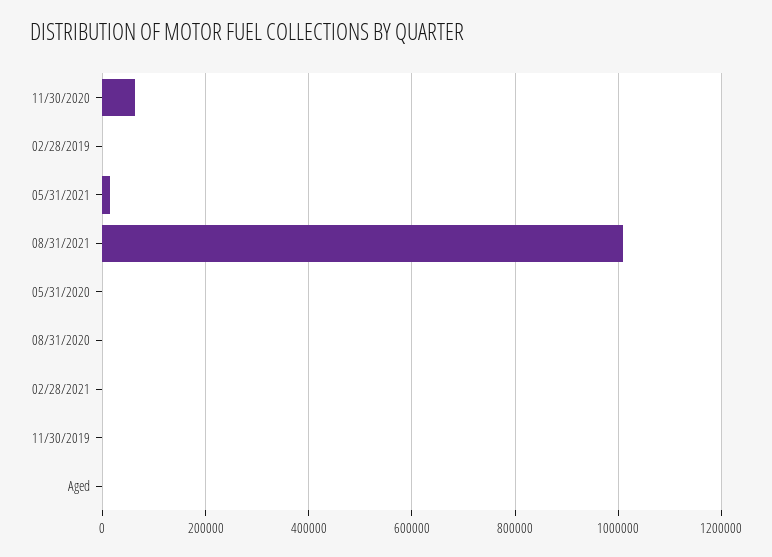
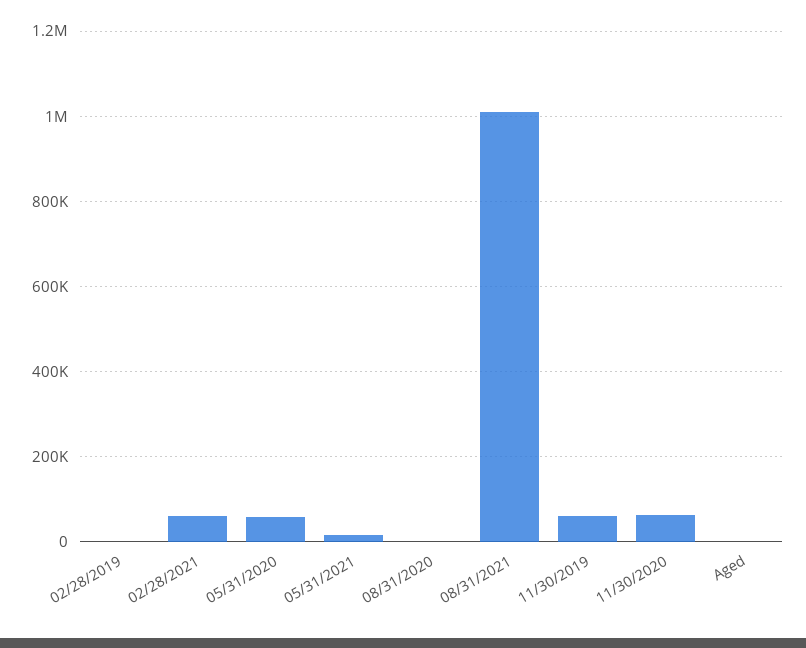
  {
    "11/30/2020": 60000,
    "02/28/2019": 0,
    "05/31/2021": 20000,
    "08/31/2021": 1000000,
-   "05/31/2020": 0,
+   "05/31/2020": 60000,
    "08/31/2020": 0,
-   "02/28/2021": 0,
+   "02/28/2021": 60000,
-   "11/30/2019": 0,
+   "11/30/2019": 60000,
    "Aged": 0
  }

